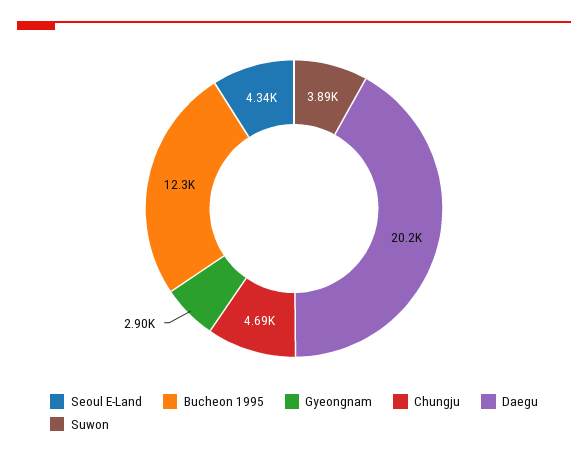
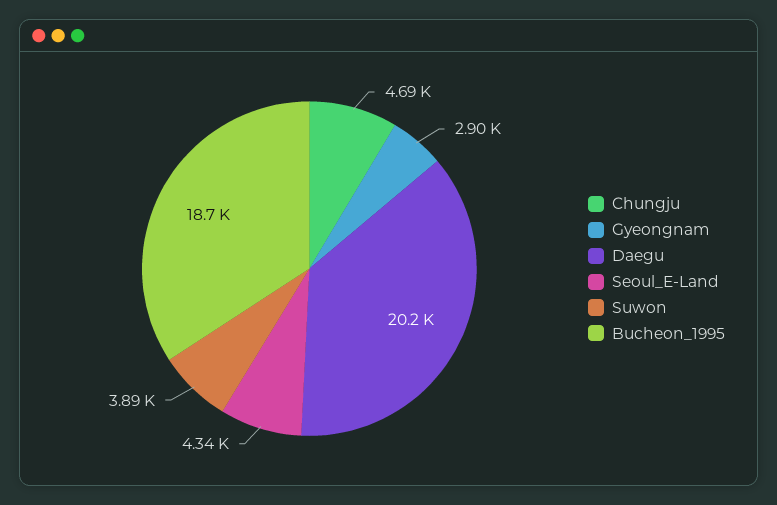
  {
    "Seoul E-Land": 4340,
-   "Bucheon 1995": 12300,
+   "Bucheon 1995": 18700,
    "Gyeongnam": 2900,
    "Chungju": 4690,
    "Daegu": 20200,
    "Suwon": 3890
  }

